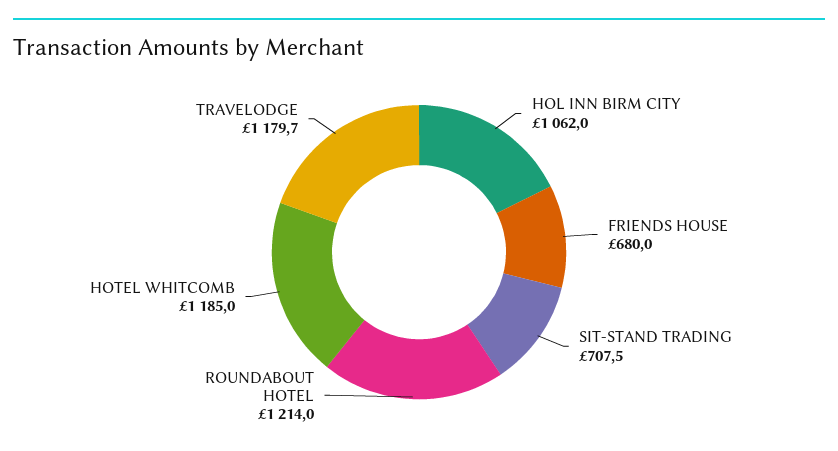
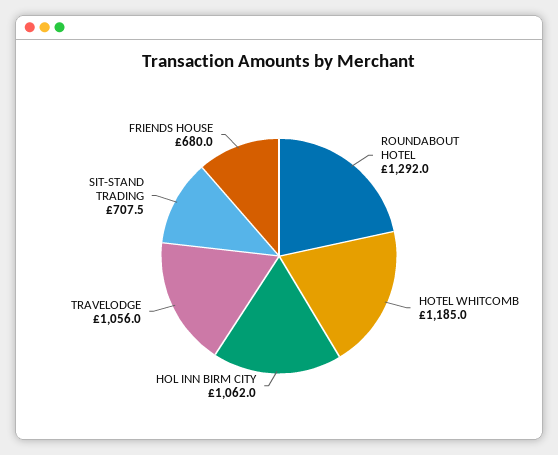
  {
    "HOL INN BIRM CITY": 1062,
    "FRIENDS HOUSE": 680,
    "SIT-STAND TRADING": 707.5,
-   "ROUNDABOUT HOTEL": 1214,
+   "ROUNDABOUT HOTEL": 1292,
    "HOTEL WHITCOMB": 1185,
-   "TRAVELODGE": 1179.7
+   "TRAVELODGE": 1056
  }

